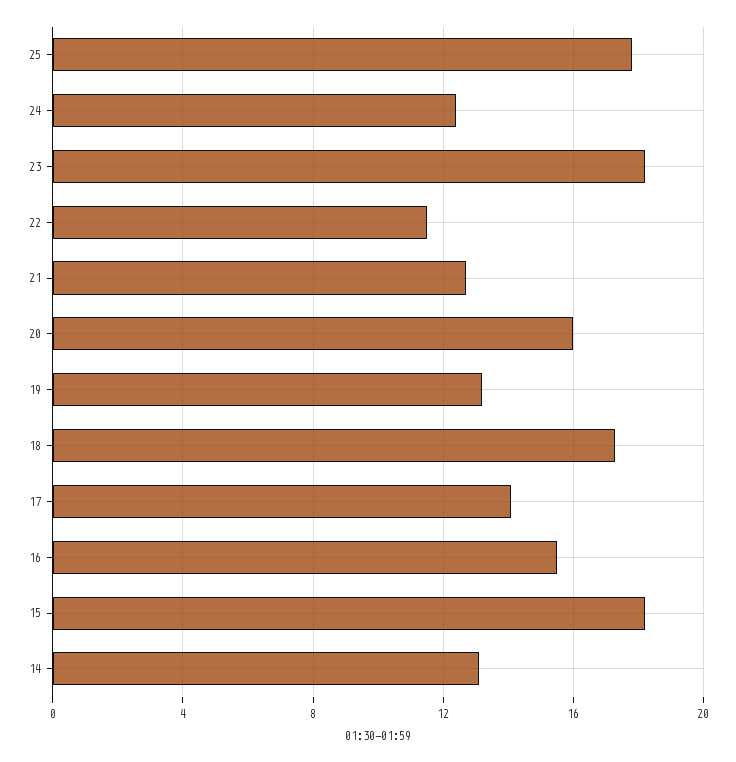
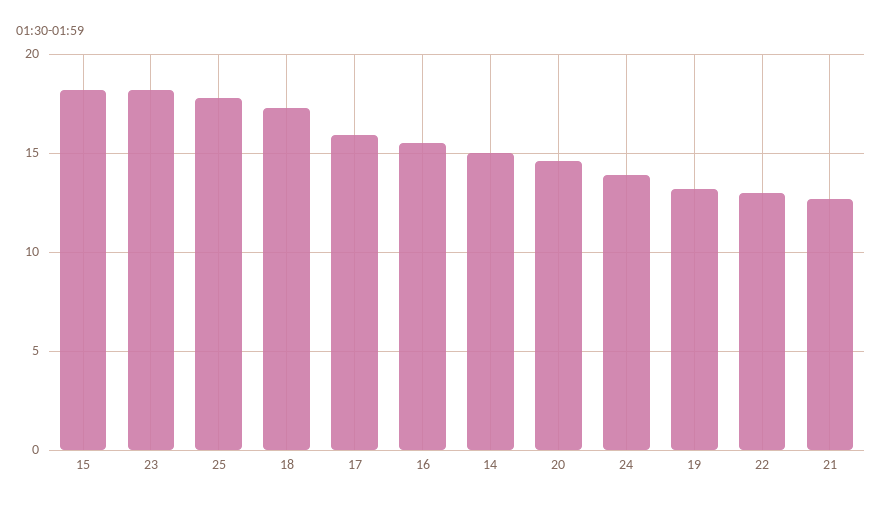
  {
    "25": 18,
-   "24": 12.5,
+   "24": 14,
    "23": 18,
-   "22": 11.5,
+   "22": 13,
    "21": 12.5,
-   "20": 16,
+   "20": 14.5,
    "19": 13,
    "18": 17.5,
-   "17": 14,
+   "17": 16,
    "16": 15.5,
    "15": 18,
-   "14": 13
+   "14": 15
  }

